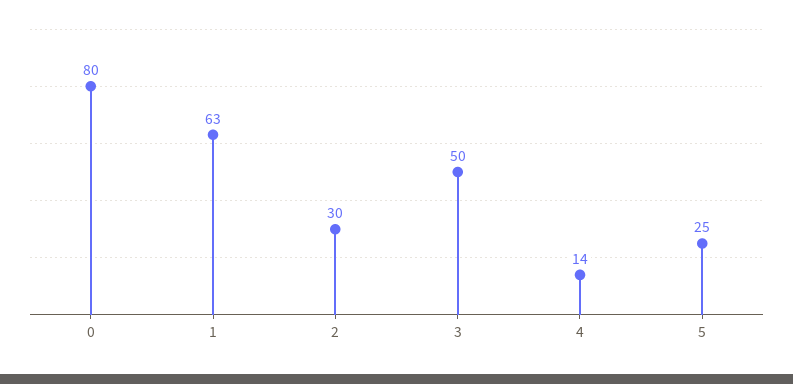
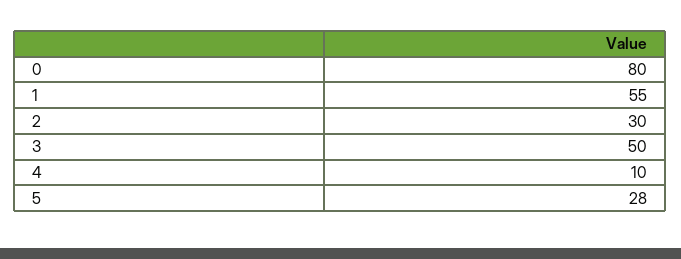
  {
    "0": 80,
-   "1": 63,
+   "1": 55,
    "2": 30,
    "3": 50,
-   "4": 14,
+   "4": 10,
-   "5": 25
+   "5": 28
  }

